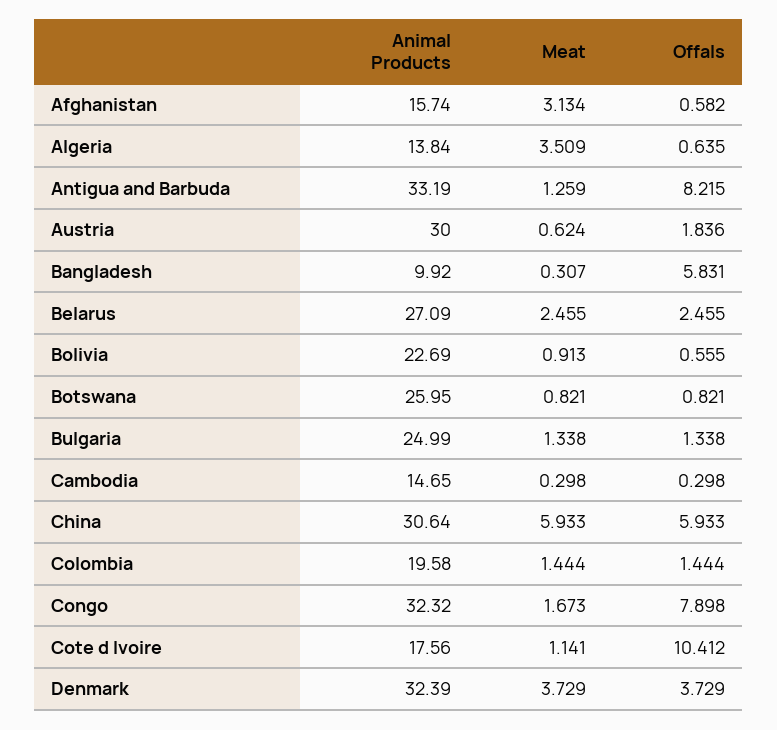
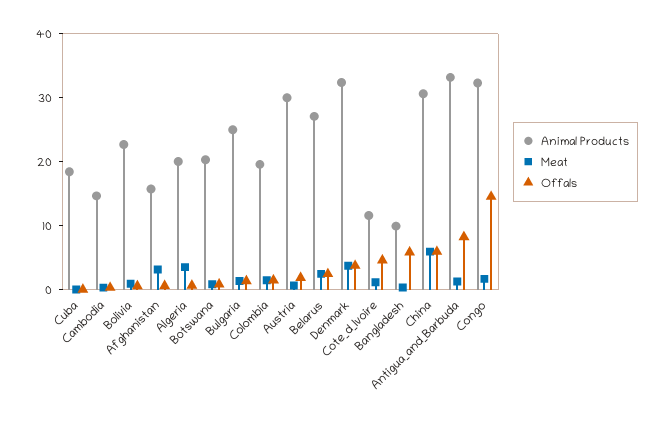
  {
    "Animal Products": {
      "Afghanistan": 15.74,
-     "Algeria": 13.84,
+     "Algeria": 20,
      "Antigua and Barbuda": 33.19,
      "Austria": 30,
      "Bangladesh": 9.92,
      "Belarus": 27.09,
      "Bolivia": 22.69,
-     "Botswana": 25.95,
+     "Botswana": 20,
      "Bulgaria": 24.99,
      "Cambodia": 14.65,
      "China": 30.64,
      "Colombia": 19.58,
      "Congo": 32.32,
-     "Cote d Ivoire": 17.56,
+     "Cote d Ivoire": 12,
-     "Denmark": 32.39
+     "Denmark": 32.39,
+     "Cuba": 18
    },
    "Meat": {
      "Afghanistan": 3.134,
      "Algeria": 3.509,
      "Antigua and Barbuda": 1.259,
      "Austria": 0.624,
      "Bangladesh": 0.307,
      "Belarus": 2.455,
      "Bolivia": 0.913,
      "Botswana": 0.821,
      "Bulgaria": 1.338,
      "Cambodia": 0.298,
      "China": 5.933,
      "Colombia": 1.444,
      "Congo": 1.673,
      "Cote d Ivoire": 1.141,
-     "Denmark": 3.729
+     "Denmark": 3.729,
+     "Cuba": 0
    },
    "Offals": {
      "Afghanistan": 0.582,
      "Algeria": 0.635,
      "Antigua and Barbuda": 8.215,
      "Austria": 1.836,
      "Bangladesh": 5.831,
      "Belarus": 2.455,
      "Bolivia": 0.555,
      "Botswana": 0.821,
      "Bulgaria": 1.338,
      "Cambodia": 0.298,
      "China": 5.933,
      "Colombia": 1.444,
-     "Congo": 7.898,
+     "Congo": 14,
-     "Cote d Ivoire": 10.412,
+     "Cote d Ivoire": 4,
-     "Denmark": 3.729
+     "Denmark": 3.729,
+     "Cuba": 0
    }
  }

